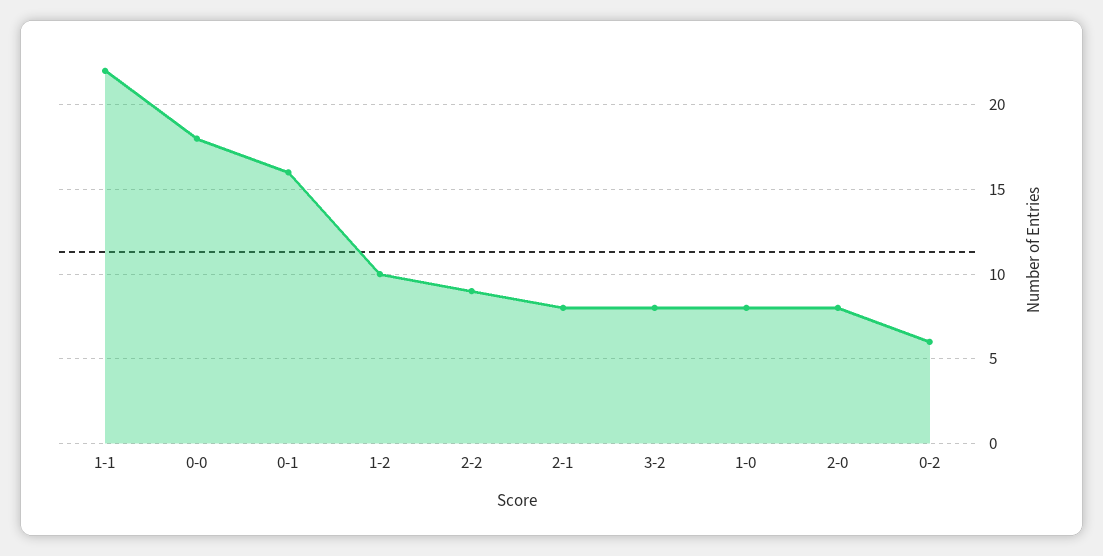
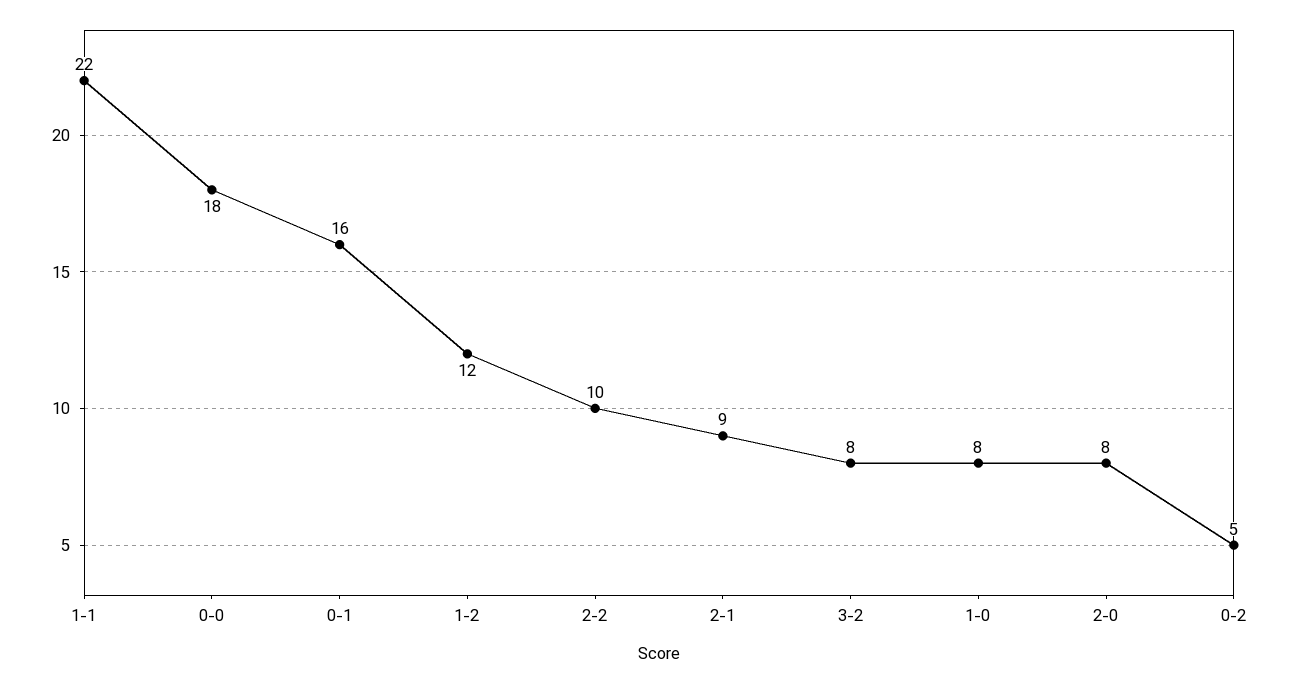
  {
    "1-1": 22,
    "0-0": 18,
    "0-1": 16,
-   "1-2": 10,
+   "1-2": 12,
-   "2-2": 9,
+   "2-2": 10,
-   "2-1": 8,
+   "2-1": 9,
    "3-2": 8,
    "1-0": 8,
    "2-0": 8,
-   "0-2": 6
+   "0-2": 5
  }

